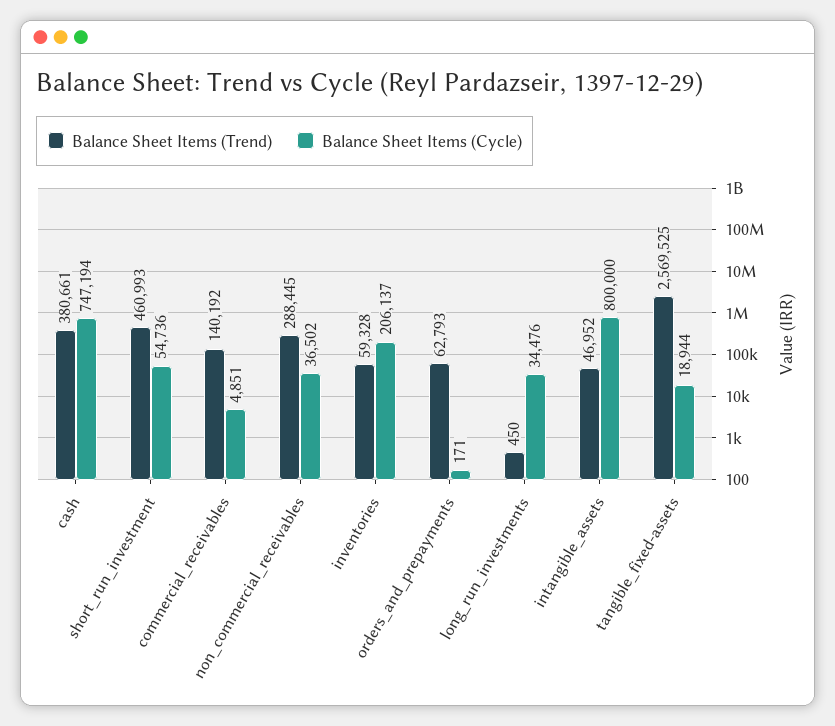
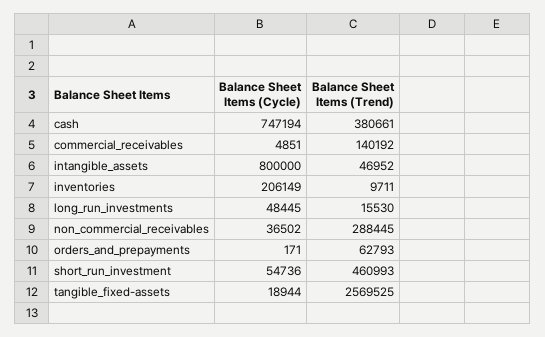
  {
    "Balance Sheet Items (Trend)": {
      "cash": 380661,
      "short_run_investment": 460993,
      "commercial_receivables": 140192,
      "non_commercial_receivables": 288445,
-     "inventories": 59328,
+     "inventories": 9711,
      "orders_and_prepayments": 62793,
-     "long_run_investments": 450,
+     "long_run_investments": 15530,
      "intangible_assets": 46952,
      "tangible_fixed-assets": 2569525
    },
    "Balance Sheet Items (Cycle)": {
      "cash": 747194,
      "short_run_investment": 54736,
      "commercial_receivables": 4851,
      "non_commercial_receivables": 36502,
-     "inventories": 206137,
+     "inventories": 206149,
      "orders_and_prepayments": 171,
-     "long_run_investments": 34476,
+     "long_run_investments": 48445,
      "intangible_assets": 800000,
      "tangible_fixed-assets": 18944
    }
  }

